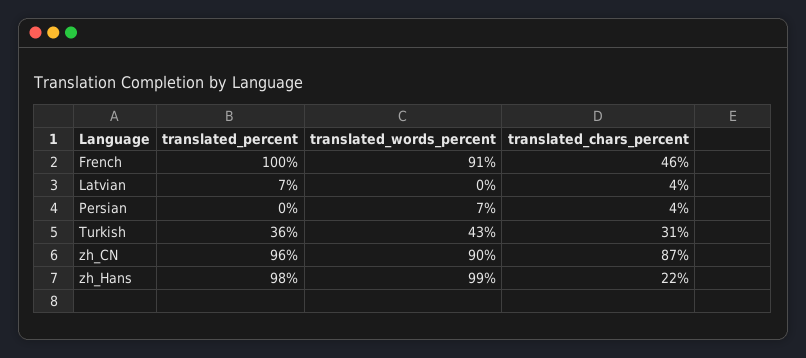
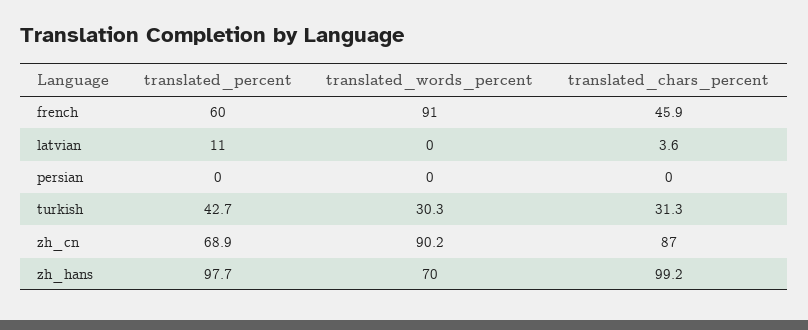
  {
    "translated_percent": {
-     "French": 100,
+     "French": 60,
-     "Latvian": 7,
+     "Latvian": 11,
      "Persian": 0,
-     "Turkish": 36,
+     "Turkish": 42.7,
-     "zh_CN": 96,
+     "zh_CN": 68.9,
      "zh_Hans": 97.7
    },
    "translated_words_percent": {
      "French": 91,
      "Latvian": 0,
-     "Persian": 7,
+     "Persian": 0,
-     "Turkish": 43,
+     "Turkish": 30.3,
      "zh_CN": 90.2,
-     "zh_Hans": 99
+     "zh_Hans": 70
    },
    "translated_chars_percent": {
      "French": 45.9,
      "Latvian": 3.6,
-     "Persian": 4,
+     "Persian": 0,
      "Turkish": 31.3,
      "zh_CN": 87,
-     "zh_Hans": 22
+     "zh_Hans": 99.2
    }
  }

